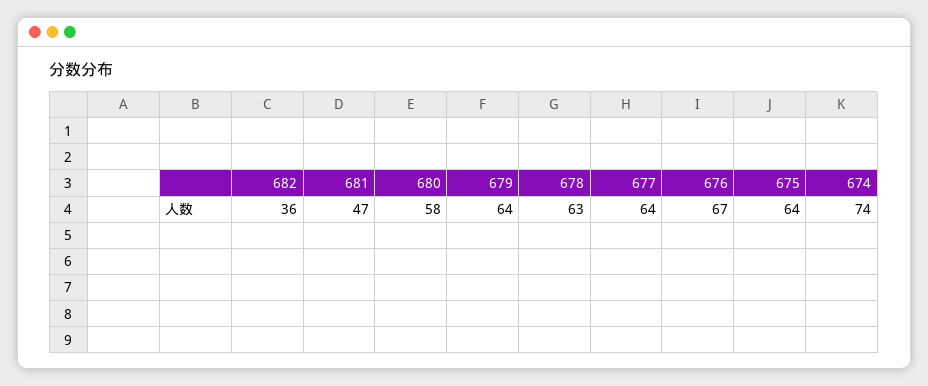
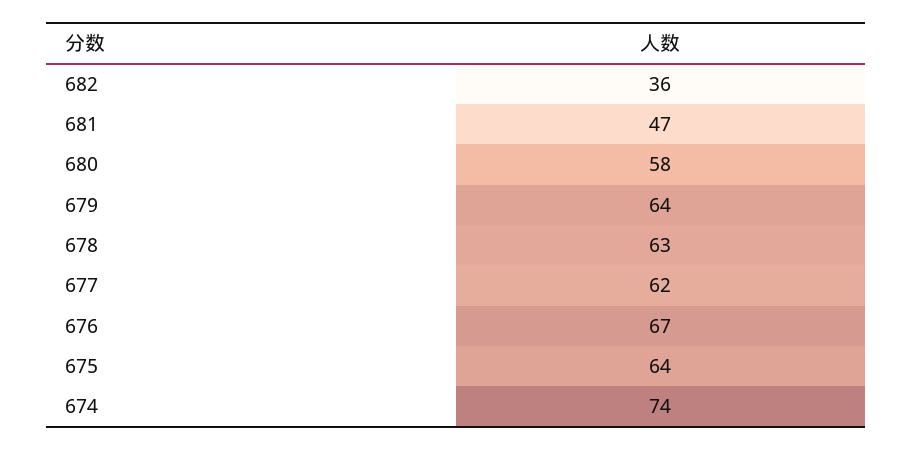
  {
    "682": 36,
    "681": 47,
    "680": 58,
    "679": 64,
    "678": 63,
-   "677": 64,
+   "677": 62,
    "676": 67,
    "675": 64,
    "674": 74
  }

